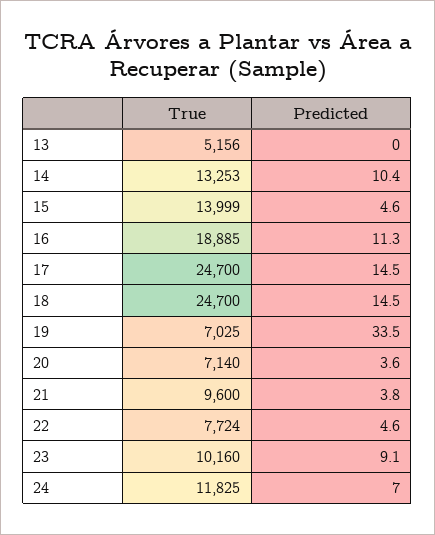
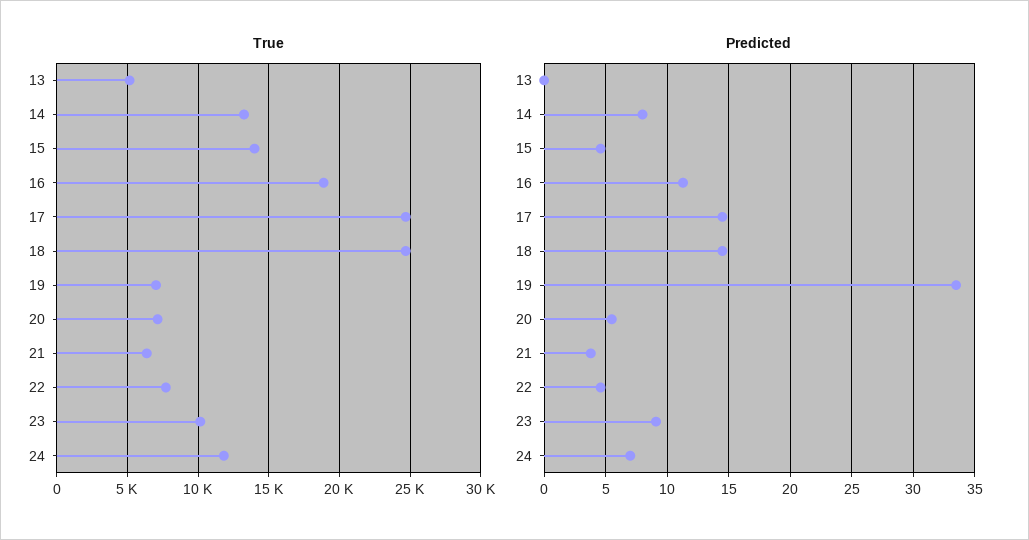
  {
    "True": {
      "13": 5156,
      "14": 13253,
      "15": 13999,
      "16": 18885,
      "17": 24700,
      "18": 24700,
      "19": 7025,
      "20": 7140,
-     "21": 9600,
+     "21": 6500,
      "22": 7724,
      "23": 10160,
      "24": 11825
    },
    "Predicted": {
      "13": 0,
-     "14": 10.4,
+     "14": 8,
      "15": 4.6,
      "16": 11.3,
      "17": 14.5,
      "18": 14.5,
      "19": 33.5,
-     "20": 3.6,
+     "20": 5.5,
      "21": 3.8,
      "22": 4.6,
      "23": 9.1,
      "24": 7
    }
  }

